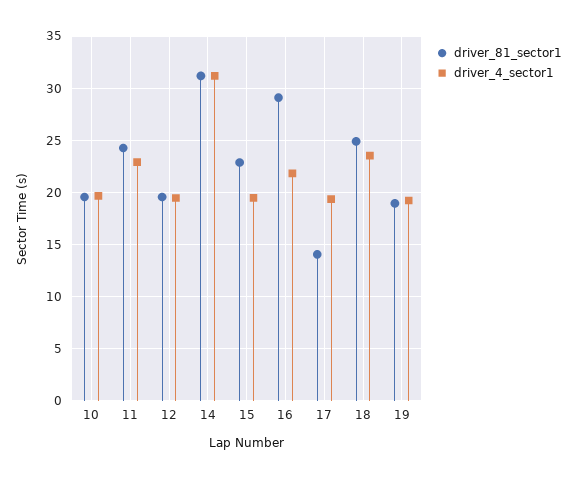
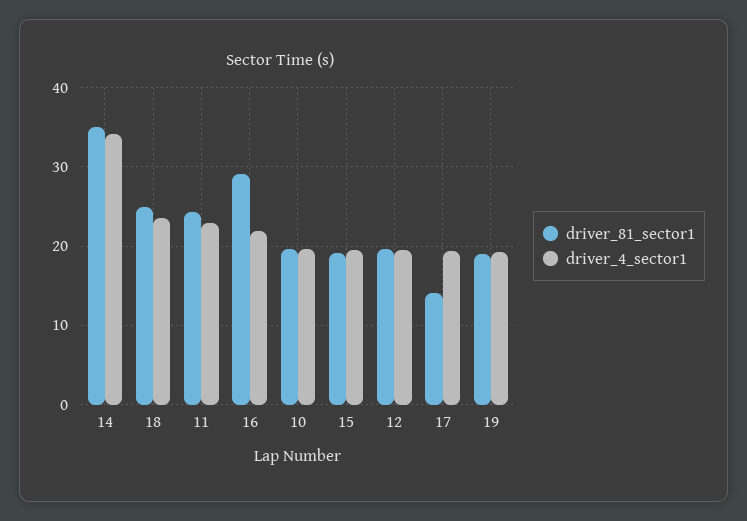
  {
    "driver_81_sector1": {
      "10": 20,
      "11": 24,
      "12": 20,
-     "14": 31,
+     "14": 35,
-     "15": 23,
+     "15": 19,
      "16": 29,
      "17": 14,
      "18": 25,
      "19": 19
    },
    "driver_4_sector1": {
      "10": 20,
      "11": 23,
      "12": 19,
-     "14": 31,
+     "14": 34,
      "15": 19,
      "16": 22,
      "17": 19,
      "18": 24,
      "19": 19
    }
  }

